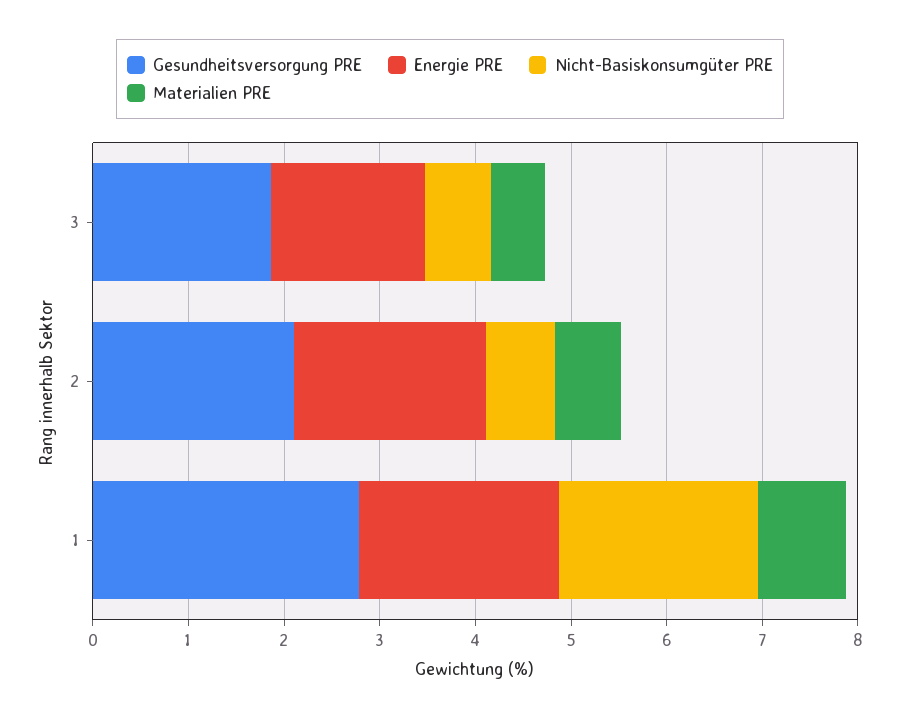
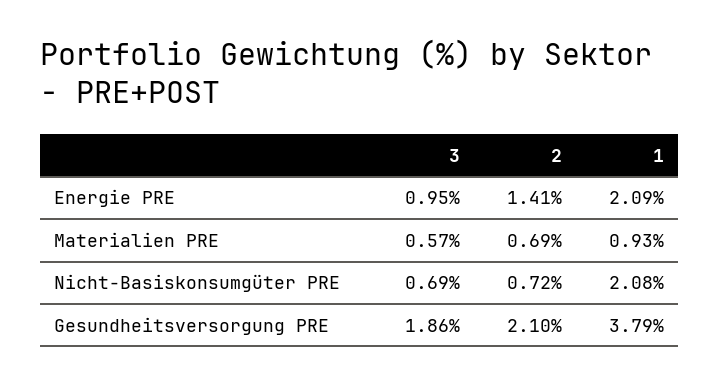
  {
    "Gesundheitsversorgung PRE": {
      "3": 1.86,
      "2": 2.1,
-     "1": 2.8
+     "1": 3.79
    },
    "Energie PRE": {
-     "3": 1.6,
+     "3": 0.95,
-     "2": 2,
+     "2": 1.41,
      "1": 2.09
    },
    "Nicht-Basiskonsumgüter PRE": {
      "3": 0.69,
      "2": 0.72,
      "1": 2.08
    },
    "Materialien PRE": {
      "3": 0.57,
      "2": 0.69,
      "1": 0.93
    }
  }

